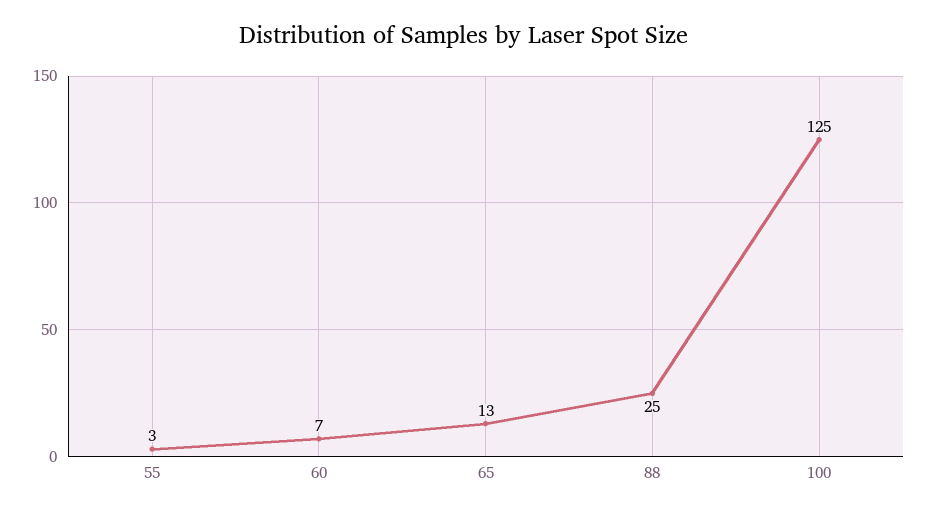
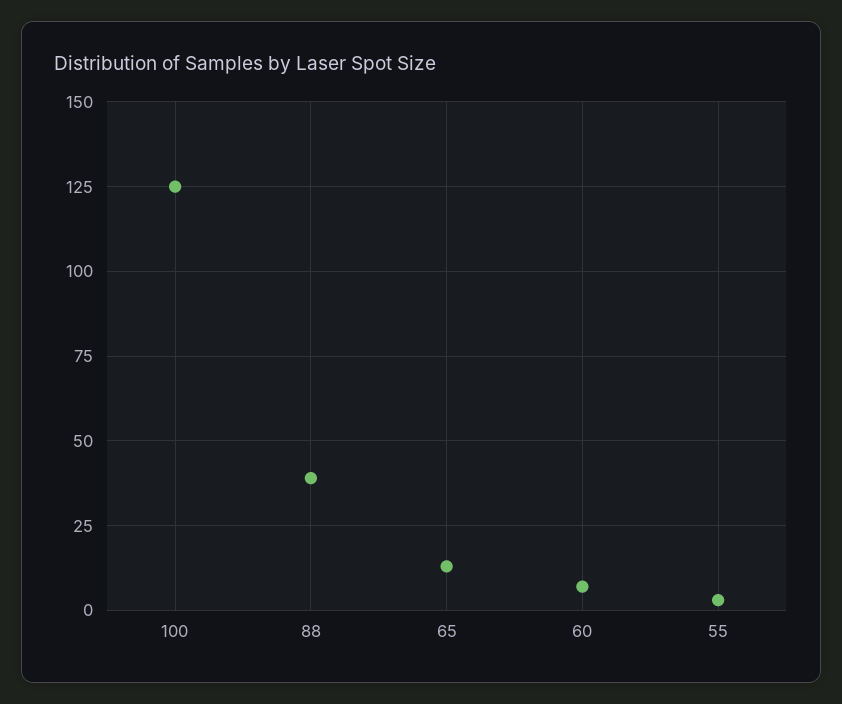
  {
    "55": 3,
    "60": 7,
    "65": 13,
-   "88": 25,
+   "88": 40,
    "100": 125
  }

